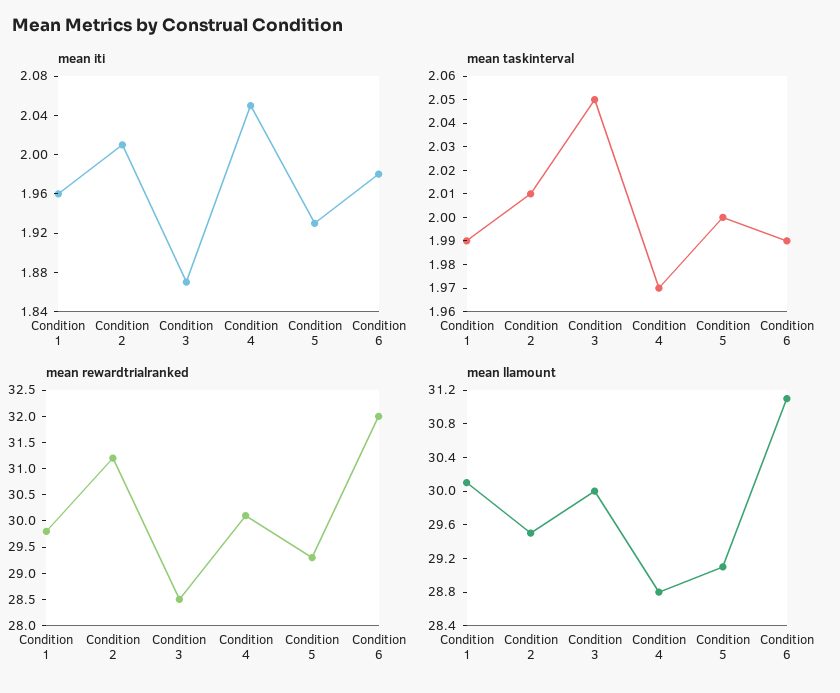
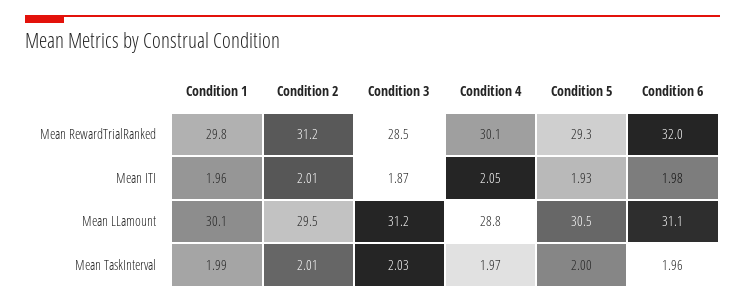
  {
    "mean iti": {
      "Condition 1": 1.96,
      "Condition 2": 2.01,
      "Condition 3": 1.87,
      "Condition 4": 2.05,
      "Condition 5": 1.93,
      "Condition 6": 1.98
    },
    "mean taskinterval": {
      "Condition 1": 1.99,
      "Condition 2": 2.01,
-     "Condition 3": 2.05,
+     "Condition 3": 2.03,
      "Condition 4": 1.97,
      "Condition 5": 2,
-     "Condition 6": 1.99
+     "Condition 6": 1.96
    },
    "mean rewardtrialranked": {
      "Condition 1": 29.8,
      "Condition 2": 31.2,
      "Condition 3": 28.5,
      "Condition 4": 30.1,
      "Condition 5": 29.3,
      "Condition 6": 32
    },
    "mean llamount": {
      "Condition 1": 30.1,
      "Condition 2": 29.5,
-     "Condition 3": 30,
+     "Condition 3": 31.2,
      "Condition 4": 28.8,
-     "Condition 5": 29.1,
+     "Condition 5": 30.5,
      "Condition 6": 31.1
    }
  }

